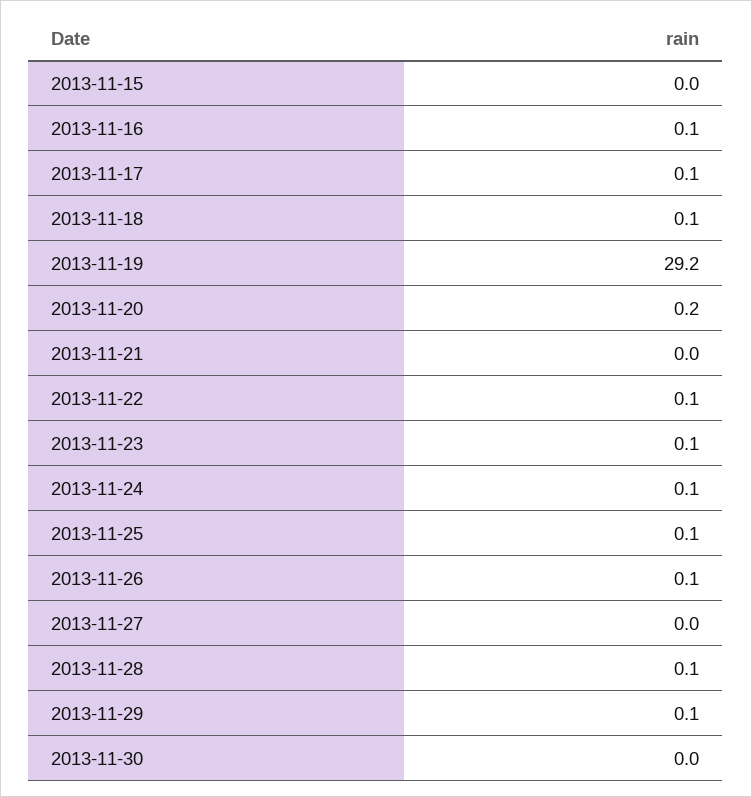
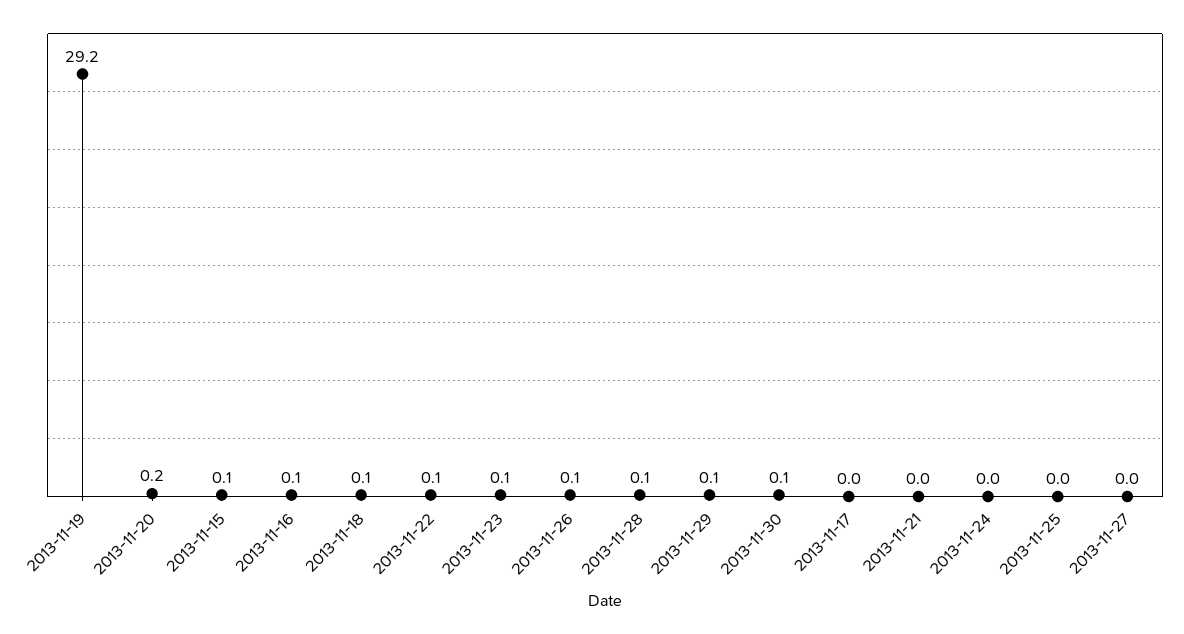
  {
-   "2013-11-15": 0,
+   "2013-11-15": 0.1,
    "2013-11-16": 0.1,
-   "2013-11-17": 0.1,
+   "2013-11-17": 0,
    "2013-11-18": 0.1,
    "2013-11-19": 29.2,
    "2013-11-20": 0.2,
    "2013-11-21": 0,
    "2013-11-22": 0.1,
    "2013-11-23": 0.1,
-   "2013-11-24": 0.1,
+   "2013-11-24": 0,
-   "2013-11-25": 0.1,
+   "2013-11-25": 0,
    "2013-11-26": 0.1,
    "2013-11-27": 0,
    "2013-11-28": 0.1,
    "2013-11-29": 0.1,
-   "2013-11-30": 0
+   "2013-11-30": 0.1
  }

